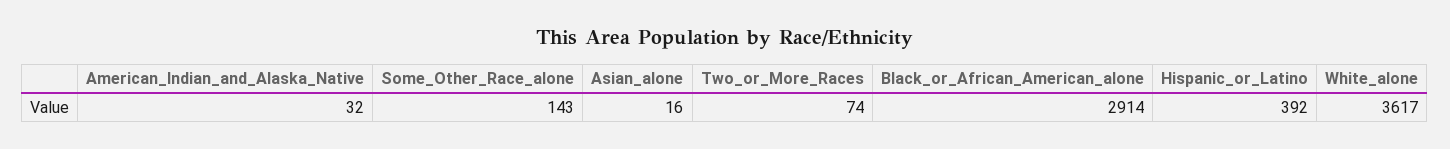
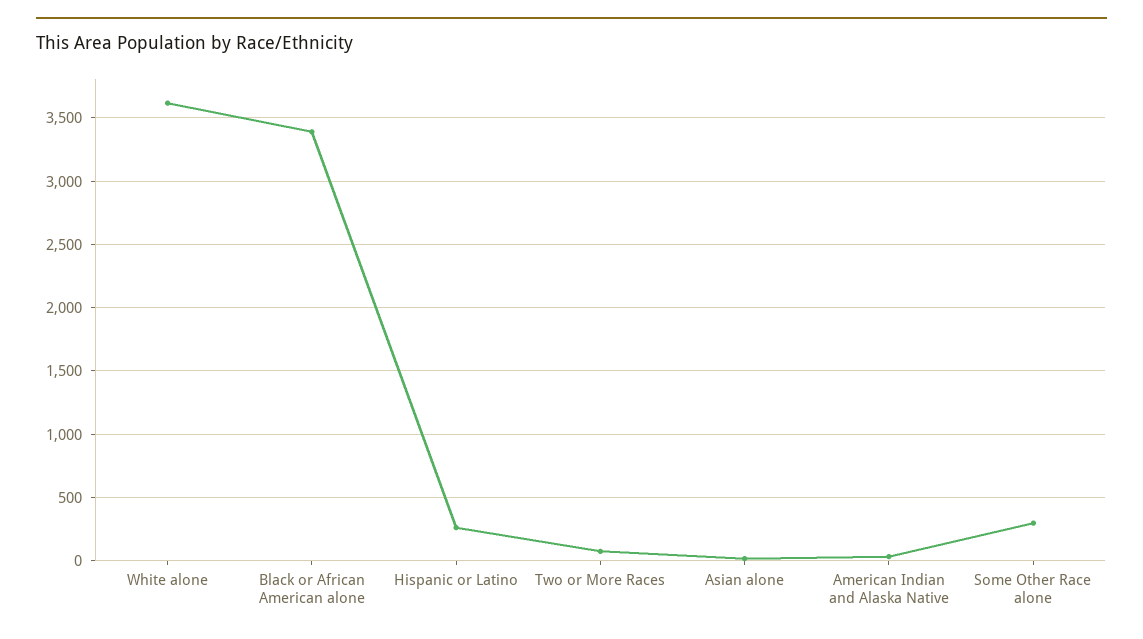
  {
    "American_Indian_and_Alaska_Native": 32,
-   "Some_Other_Race_alone": 143,
+   "Some_Other_Race_alone": 300,
    "Asian_alone": 16,
    "Two_or_More_Races": 74,
-   "Black_or_African_American_alone": 2914,
+   "Black_or_African_American_alone": 3400,
-   "Hispanic_or_Latino": 392,
+   "Hispanic_or_Latino": 250,
    "White_alone": 3617
  }

